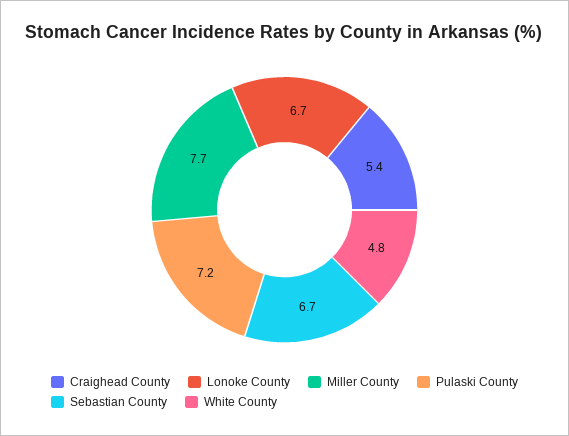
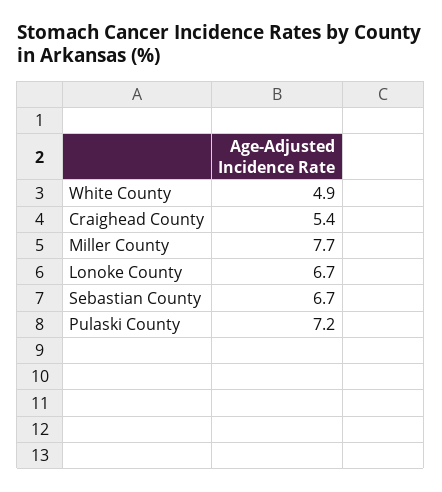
  {
    "Craighead County": 5.4,
    "Lonoke County": 6.7,
    "Miller County": 7.7,
    "Pulaski County": 7.2,
    "Sebastian County": 6.7,
-   "White County": 4.8
+   "White County": 4.9
  }

